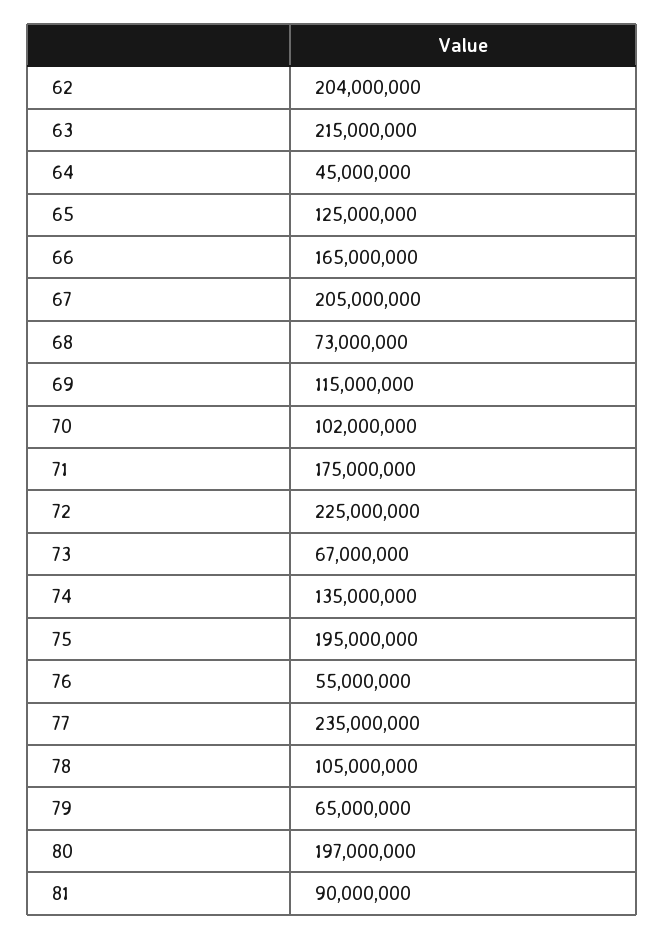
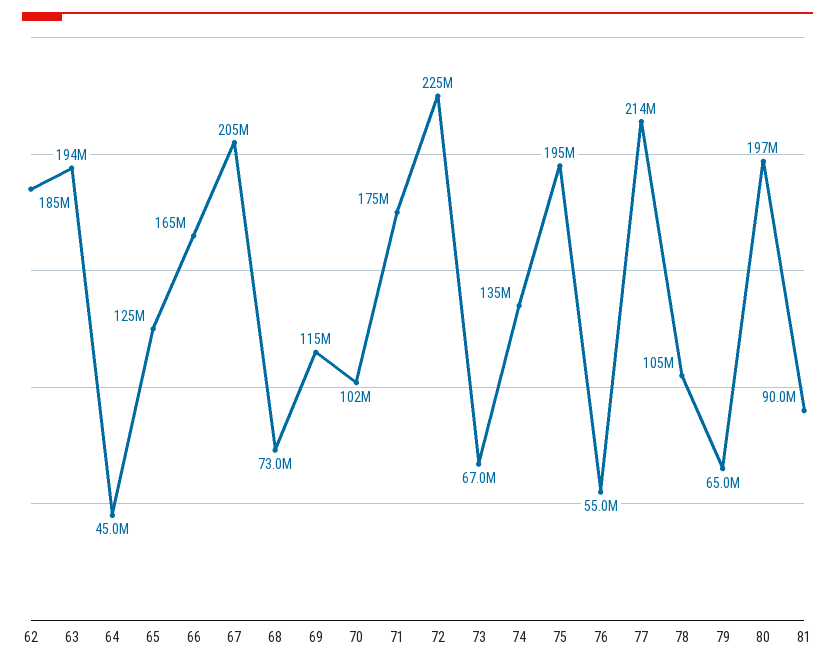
  {
-   "62": 204000000,
+   "62": 185000000,
-   "63": 215000000,
+   "63": 194000000,
    "64": 45000000,
    "65": 125000000,
    "66": 165000000,
    "67": 205000000,
    "68": 73000000,
    "69": 115000000,
    "70": 102000000,
    "71": 175000000,
    "72": 225000000,
    "73": 67000000,
    "74": 135000000,
    "75": 195000000,
    "76": 55000000,
-   "77": 235000000,
+   "77": 214000000,
    "78": 105000000,
    "79": 65000000,
    "80": 197000000,
    "81": 90000000
  }

